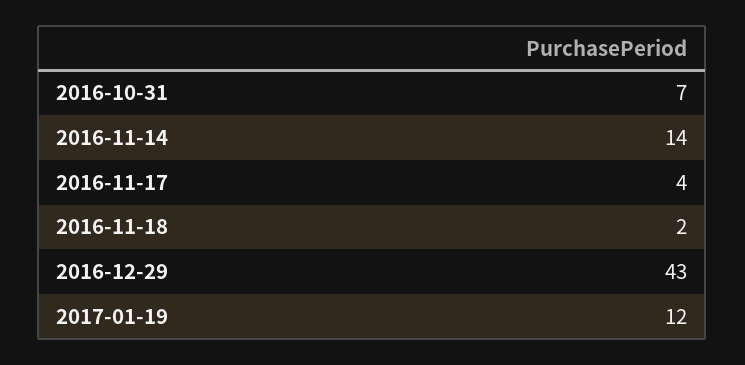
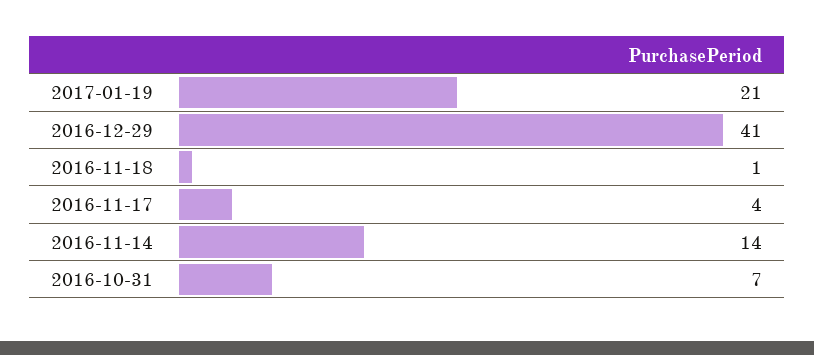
  {
    "2016-10-31": 7,
    "2016-11-14": 14,
    "2016-11-17": 4,
-   "2016-11-18": 2,
+   "2016-11-18": 1,
-   "2016-12-29": 43,
+   "2016-12-29": 41,
-   "2017-01-19": 12
+   "2017-01-19": 21
  }

